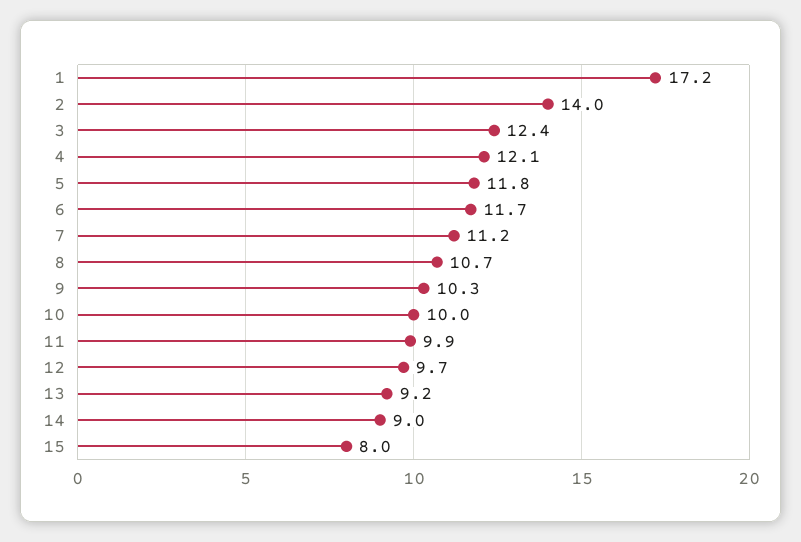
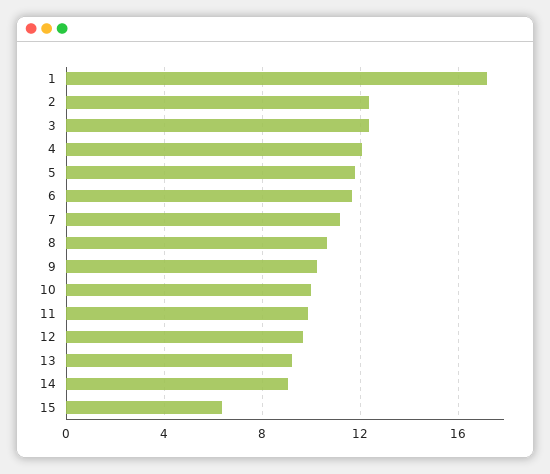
  {
    "1": 17.2,
-   "2": 14,
+   "2": 12.5,
    "3": 12.4,
    "4": 12.1,
    "5": 11.8,
    "6": 11.7,
    "7": 11.2,
    "8": 10.7,
    "9": 10.3,
    "10": 10,
    "11": 9.9,
    "12": 9.7,
    "13": 9.2,
    "14": 9,
-   "15": 8
+   "15": 6.5
  }

